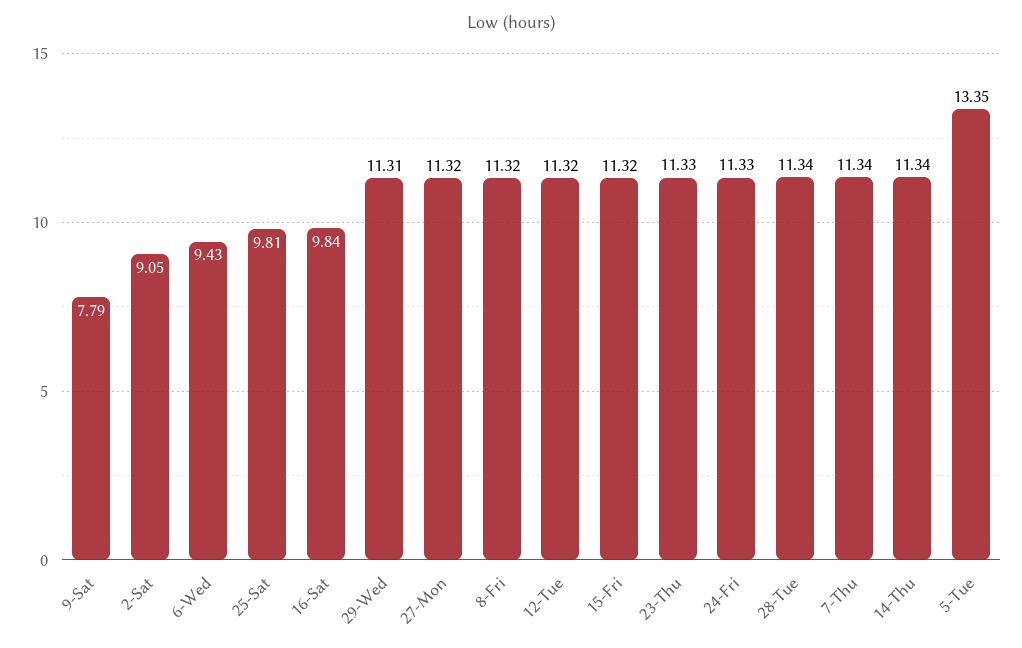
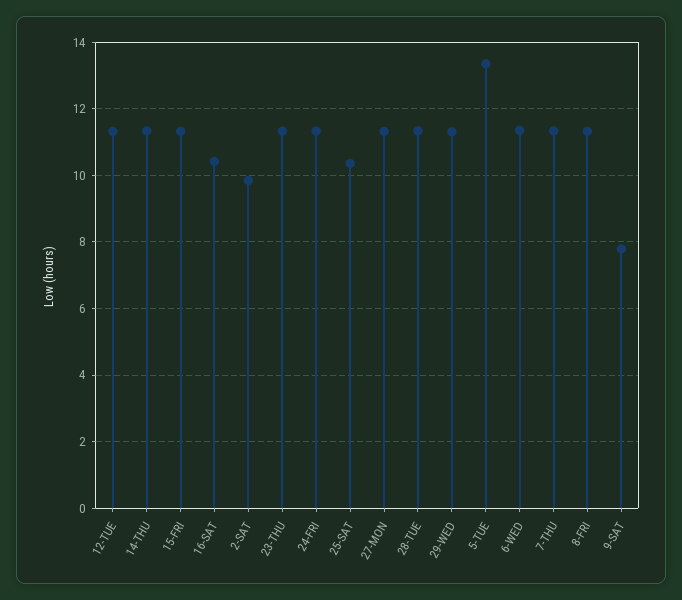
  {
    "9-Sat": 7.79,
-   "2-Sat": 9.05,
+   "2-Sat": 9.8,
-   "6-Wed": 9.43,
+   "6-Wed": 11.4,
-   "25-Sat": 9.81,
+   "25-Sat": 10.4,
-   "16-Sat": 9.84,
+   "16-Sat": 10.4,
    "29-Wed": 11.31,
    "27-Mon": 11.32,
    "8-Fri": 11.32,
    "12-Tue": 11.32,
    "15-Fri": 11.32,
    "23-Thu": 11.33,
    "24-Fri": 11.33,
    "28-Tue": 11.34,
    "7-Thu": 11.34,
    "14-Thu": 11.34,
    "5-Tue": 13.35
  }

